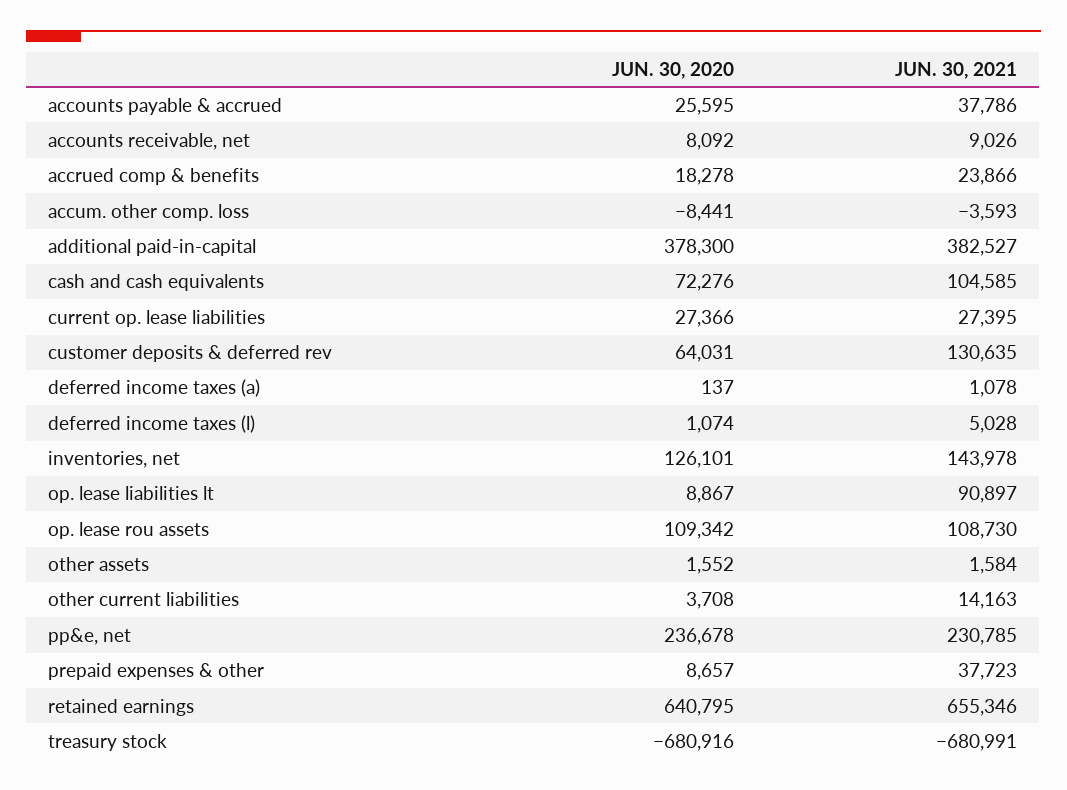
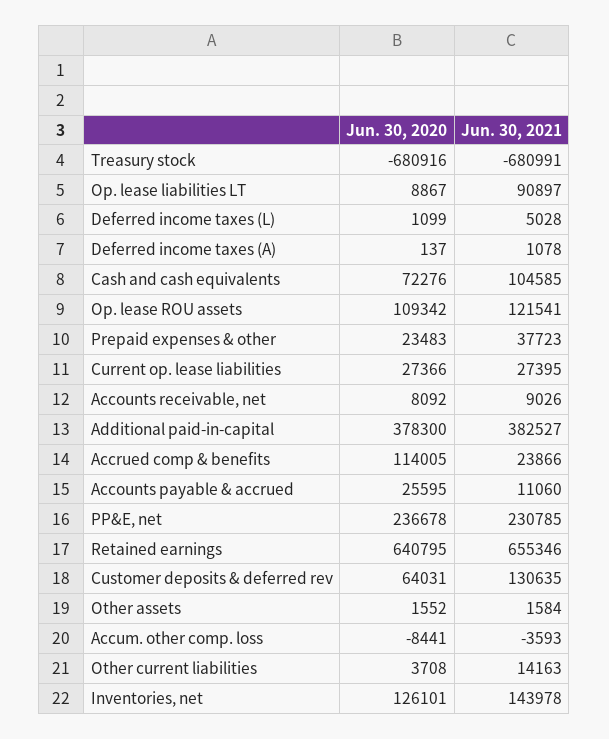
  {
    "JUN. 30, 2020": {
      "accounts payable & accrued": 25595,
      "accounts receivable, net": 8092,
-     "accrued comp & benefits": 18278,
+     "accrued comp & benefits": 114005,
      "accum. other comp. loss": -8441,
      "additional paid-in-capital": 378300,
      "cash and cash equivalents": 72276,
      "current op. lease liabilities": 27366,
      "customer deposits & deferred rev": 64031,
      "deferred income taxes (a)": 137,
-     "deferred income taxes (l)": 1074,
+     "deferred income taxes (l)": 1099,
      "inventories, net": 126101,
      "op. lease liabilities lt": 8867,
      "op. lease rou assets": 109342,
      "other assets": 1552,
      "other current liabilities": 3708,
      "pp&e, net": 236678,
-     "prepaid expenses & other": 8657,
+     "prepaid expenses & other": 23483,
      "retained earnings": 640795,
      "treasury stock": -680916
    },
    "JUN. 30, 2021": {
-     "accounts payable & accrued": 37786,
+     "accounts payable & accrued": 11060,
      "accounts receivable, net": 9026,
      "accrued comp & benefits": 23866,
      "accum. other comp. loss": -3593,
      "additional paid-in-capital": 382527,
      "cash and cash equivalents": 104585,
      "current op. lease liabilities": 27395,
      "customer deposits & deferred rev": 130635,
      "deferred income taxes (a)": 1078,
      "deferred income taxes (l)": 5028,
      "inventories, net": 143978,
      "op. lease liabilities lt": 90897,
-     "op. lease rou assets": 108730,
+     "op. lease rou assets": 121541,
      "other assets": 1584,
      "other current liabilities": 14163,
      "pp&e, net": 230785,
      "prepaid expenses & other": 37723,
      "retained earnings": 655346,
      "treasury stock": -680991
    }
  }

